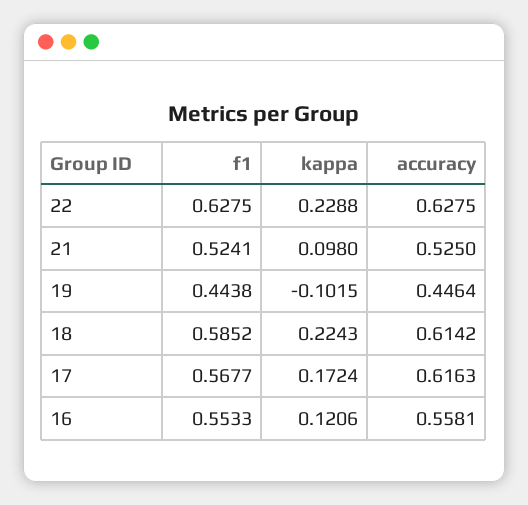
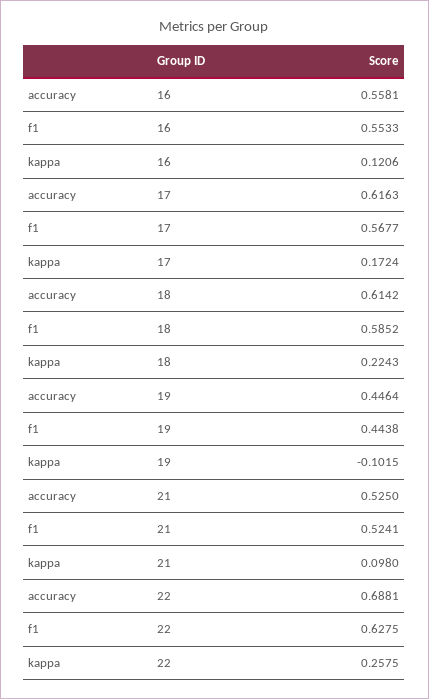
  {
    "f1": {
      "22": 0.6275,
      "21": 0.5241,
      "19": 0.4438,
      "18": 0.5852,
      "17": 0.5677,
      "16": 0.5533
    },
    "kappa": {
-     "22": 0.2288,
+     "22": 0.2575,
      "21": 0.098,
      "19": -0.1015,
      "18": 0.2243,
      "17": 0.1724,
      "16": 0.1206
    },
    "accuracy": {
-     "22": 0.6275,
+     "22": 0.6881,
      "21": 0.525,
      "19": 0.4464,
      "18": 0.6142,
      "17": 0.6163,
      "16": 0.5581
    }
  }

